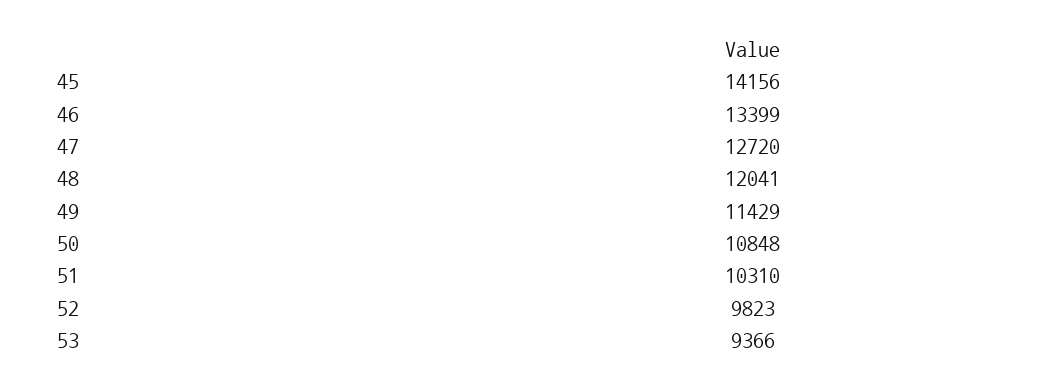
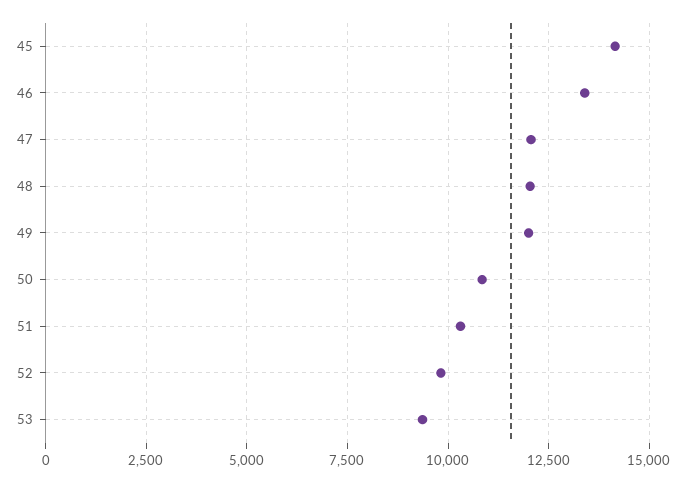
  {
    "45": 14156,
    "46": 13399,
-   "47": 12720,
+   "47": 12000,
    "48": 12041,
-   "49": 11429,
+   "49": 12000,
    "50": 10848,
    "51": 10310,
    "52": 9823,
    "53": 9366
  }

